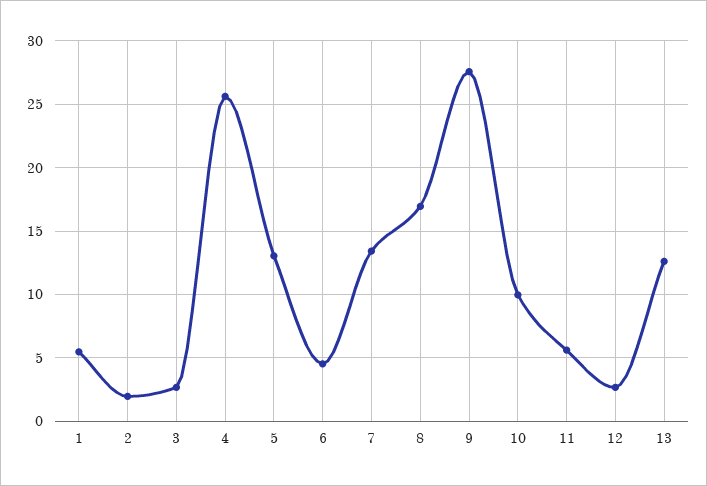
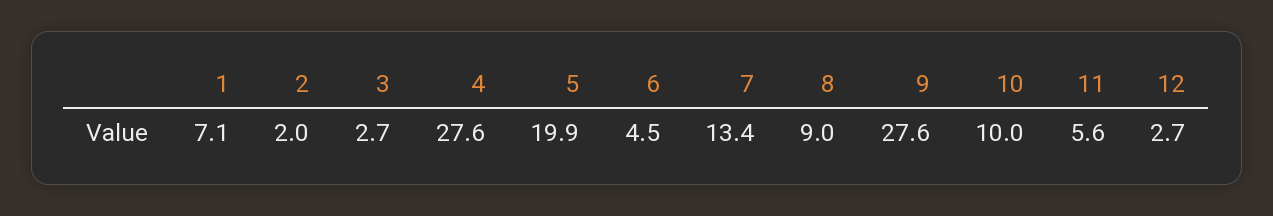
  {
-   "1": 5.5,
+   "1": 7.1,
    "2": 2,
    "3": 2.7,
-   "4": 25.5,
+   "4": 27.6,
-   "5": 13,
+   "5": 19.9,
    "6": 4.5,
    "7": 13.4,
-   "8": 17,
+   "8": 9,
    "9": 27.6,
    "10": 10,
    "11": 5.6,
-   "12": 2.7,
+   "12": 2.7
-   "13": 12.5
  }

